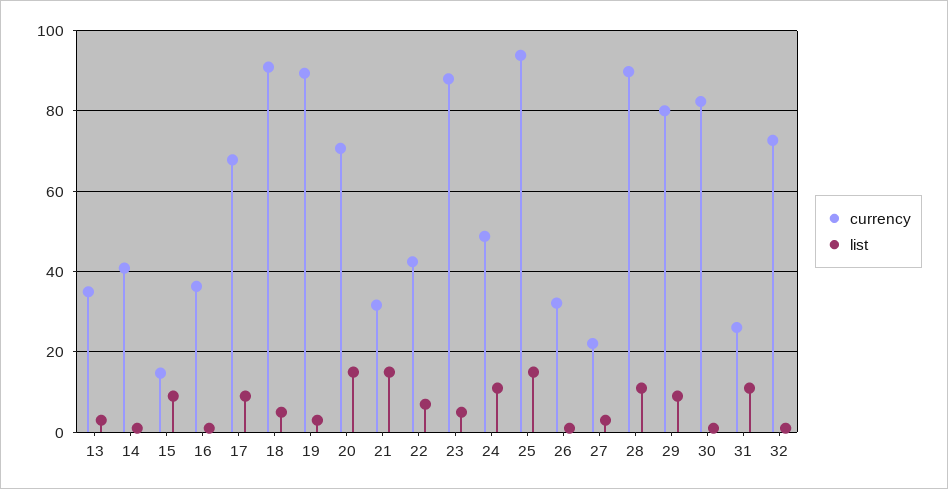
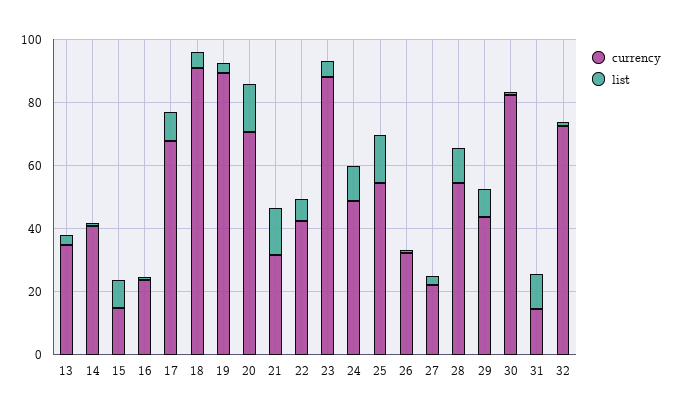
  {
    "currency": {
      "13": 34,
      "14": 40,
      "15": 14,
-     "16": 36,
+     "16": 25,
      "17": 68,
      "18": 90,
      "19": 90,
      "20": 70,
      "21": 32,
      "22": 42,
      "23": 88,
      "24": 48,
-     "25": 94,
+     "25": 55,
      "26": 32,
      "27": 22,
-     "28": 90,
+     "28": 55,
-     "29": 80,
+     "29": 45,
      "30": 82,
-     "31": 26,
+     "31": 15,
      "32": 72
    },
    "list": {
      "13": 4,
      "14": 2,
      "15": 10,
      "16": 2,
      "17": 10,
      "18": 6,
      "19": 4,
      "20": 16,
      "21": 16,
      "22": 8,
      "23": 6,
      "24": 12,
      "25": 16,
      "26": 2,
      "27": 4,
      "28": 12,
      "29": 10,
      "30": 2,
      "31": 12,
      "32": 2
    }
  }

